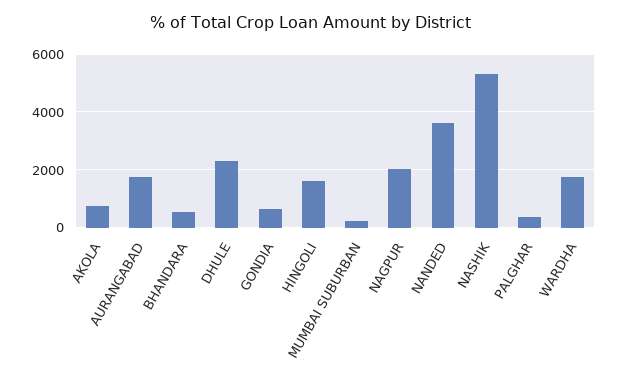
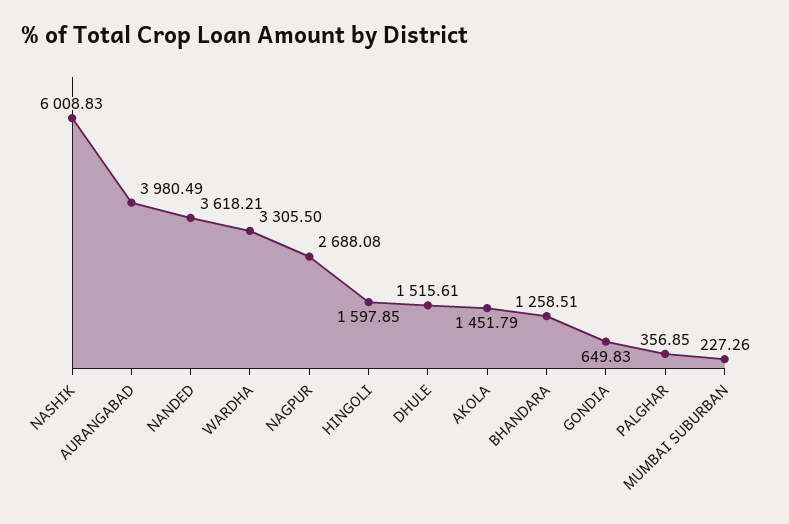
  {
-   "AKOLA": 750,
+   "AKOLA": 1451.79,
-   "AURANGABAD": 1750,
+   "AURANGABAD": 3980.49,
-   "BHANDARA": 500,
+   "BHANDARA": 1258.51,
-   "DHULE": 2250,
+   "DHULE": 1515.61,
    "GONDIA": 649.83,
    "HINGOLI": 1597.85,
    "MUMBAI SUBURBAN": 227.26,
-   "NAGPUR": 2000,
+   "NAGPUR": 2688.08,
    "NANDED": 3618.21,
-   "NASHIK": 5250,
+   "NASHIK": 6008.83,
    "PALGHAR": 356.85,
-   "WARDHA": 1750
+   "WARDHA": 3305.5
  }

